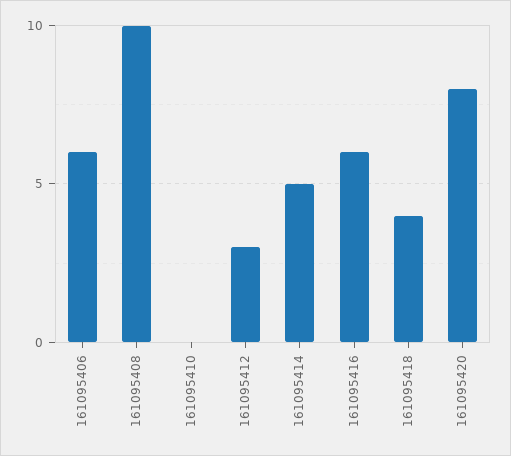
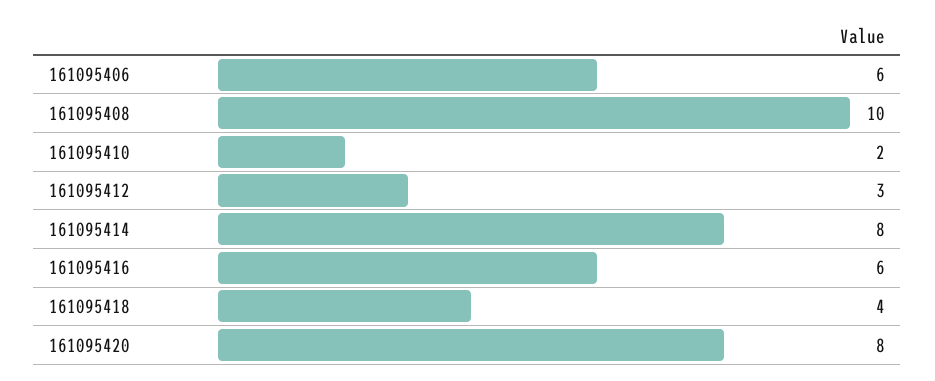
  {
    "161095406": 6,
    "161095408": 10,
-   "161095410": 0,
+   "161095410": 2,
    "161095412": 3,
-   "161095414": 5,
+   "161095414": 8,
    "161095416": 6,
    "161095418": 4,
    "161095420": 8
  }

